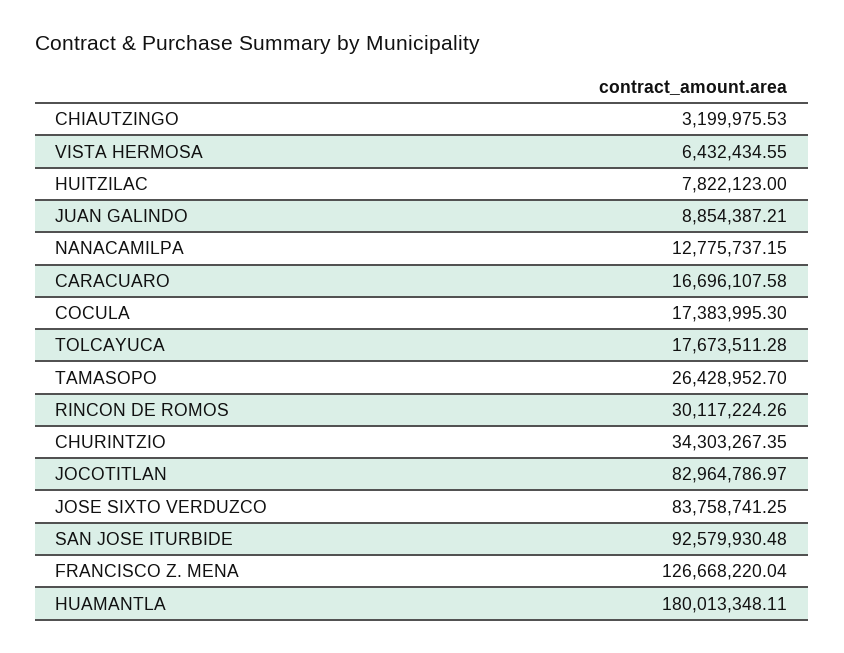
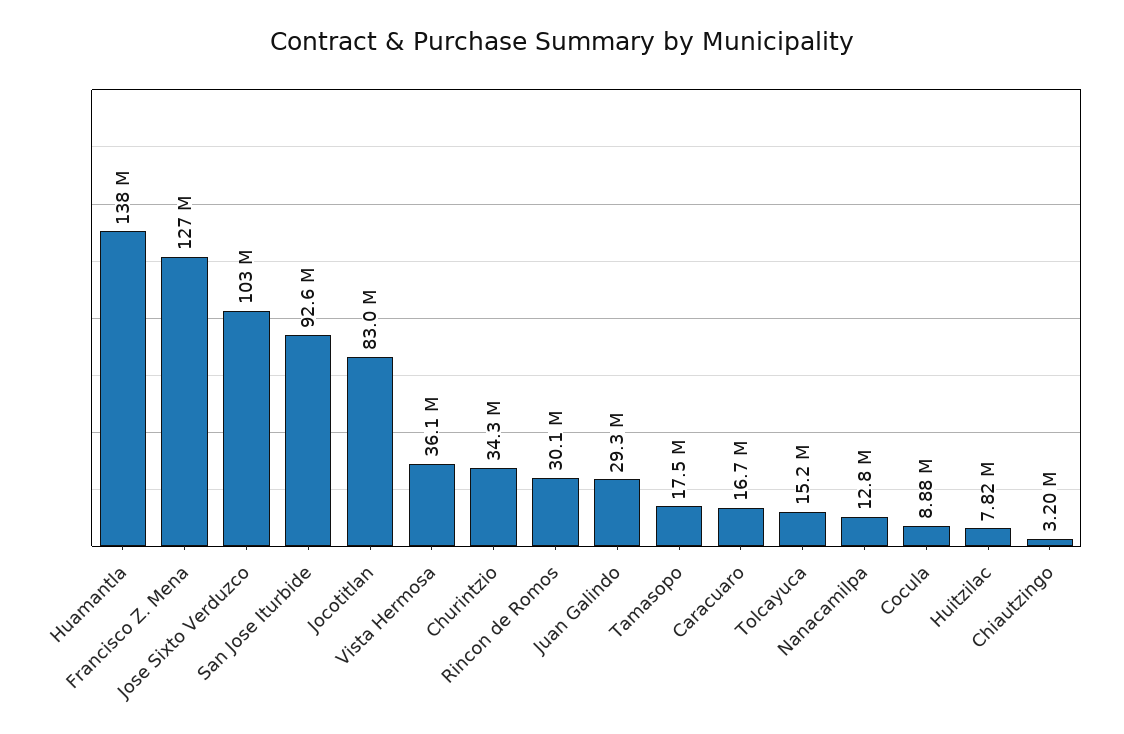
  {
    "CHIAUTZINGO": 3199975.53,
-   "VISTA HERMOSA": 6432434.55,
+   "VISTA HERMOSA": 36100000,
    "HUITZILAC": 7822123,
-   "JUAN GALINDO": 8854387.21,
+   "JUAN GALINDO": 29300000,
    "NANACAMILPA": 12775737.15,
    "CARACUARO": 16696107.58,
-   "COCULA": 17383995.3,
+   "COCULA": 8880000,
-   "TOLCAYUCA": 17673511.28,
+   "TOLCAYUCA": 15200000,
-   "TAMASOPO": 26428952.7,
+   "TAMASOPO": 17500000,
    "RINCON DE ROMOS": 30117224.26,
    "CHURINTZIO": 34303267.35,
    "JOCOTITLAN": 82964786.97,
-   "JOSE SIXTO VERDUZCO": 83758741.25,
+   "JOSE SIXTO VERDUZCO": 103000000,
    "SAN JOSE ITURBIDE": 92579930.48,
    "FRANCISCO Z. MENA": 126668220.04,
-   "HUAMANTLA": 180013348.11
+   "HUAMANTLA": 138000000
  }

